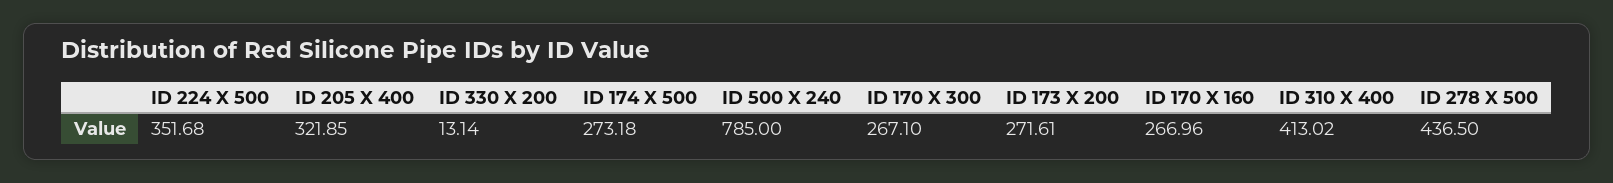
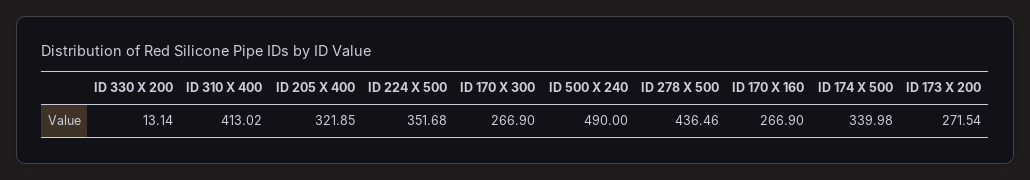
  {
    "ID 224 X 500": 351.68,
    "ID 205 X 400": 321.85,
    "ID 330 X 200": 13.14,
-   "ID 174 X 500": 273.18,
+   "ID 174 X 500": 339.98,
-   "ID 500 X 240": 785,
+   "ID 500 X 240": 490,
-   "ID 170 X 300": 267.1,
+   "ID 170 X 300": 266.9,
-   "ID 173 X 200": 271.61,
+   "ID 173 X 200": 271.54,
-   "ID 170 X 160": 266.96,
+   "ID 170 X 160": 266.9,
    "ID 310 X 400": 413.02,
-   "ID 278 X 500": 436.5
+   "ID 278 X 500": 436.46
  }

